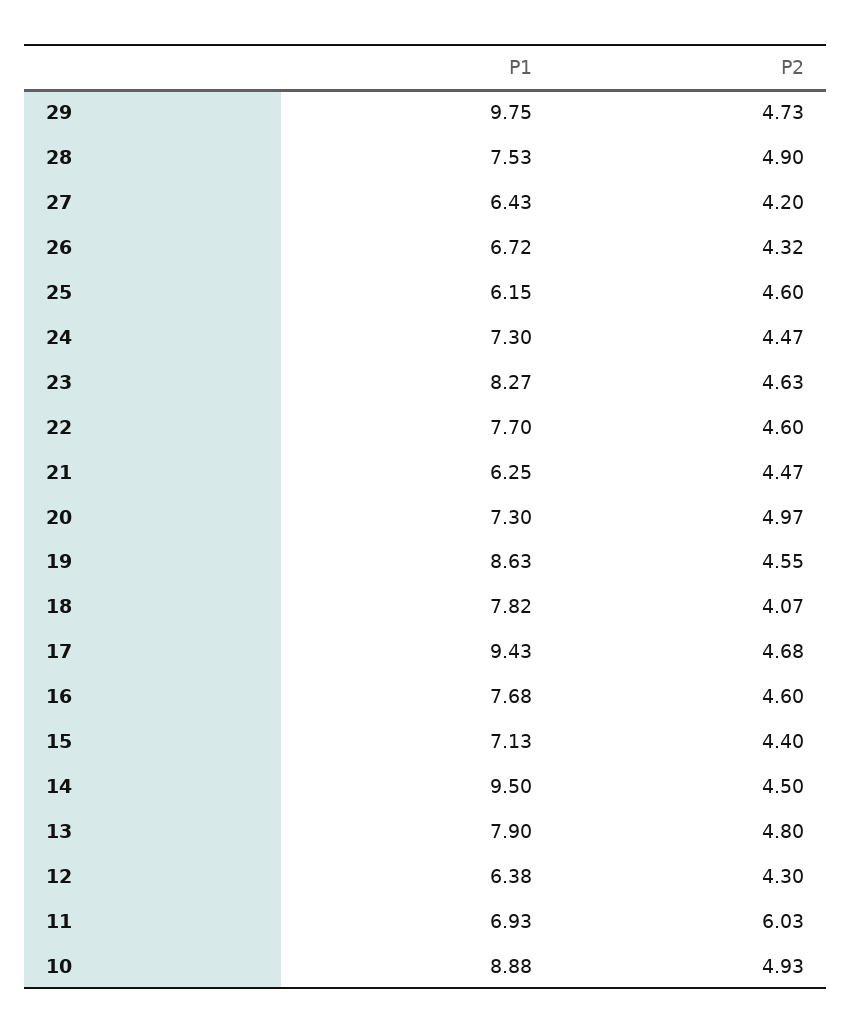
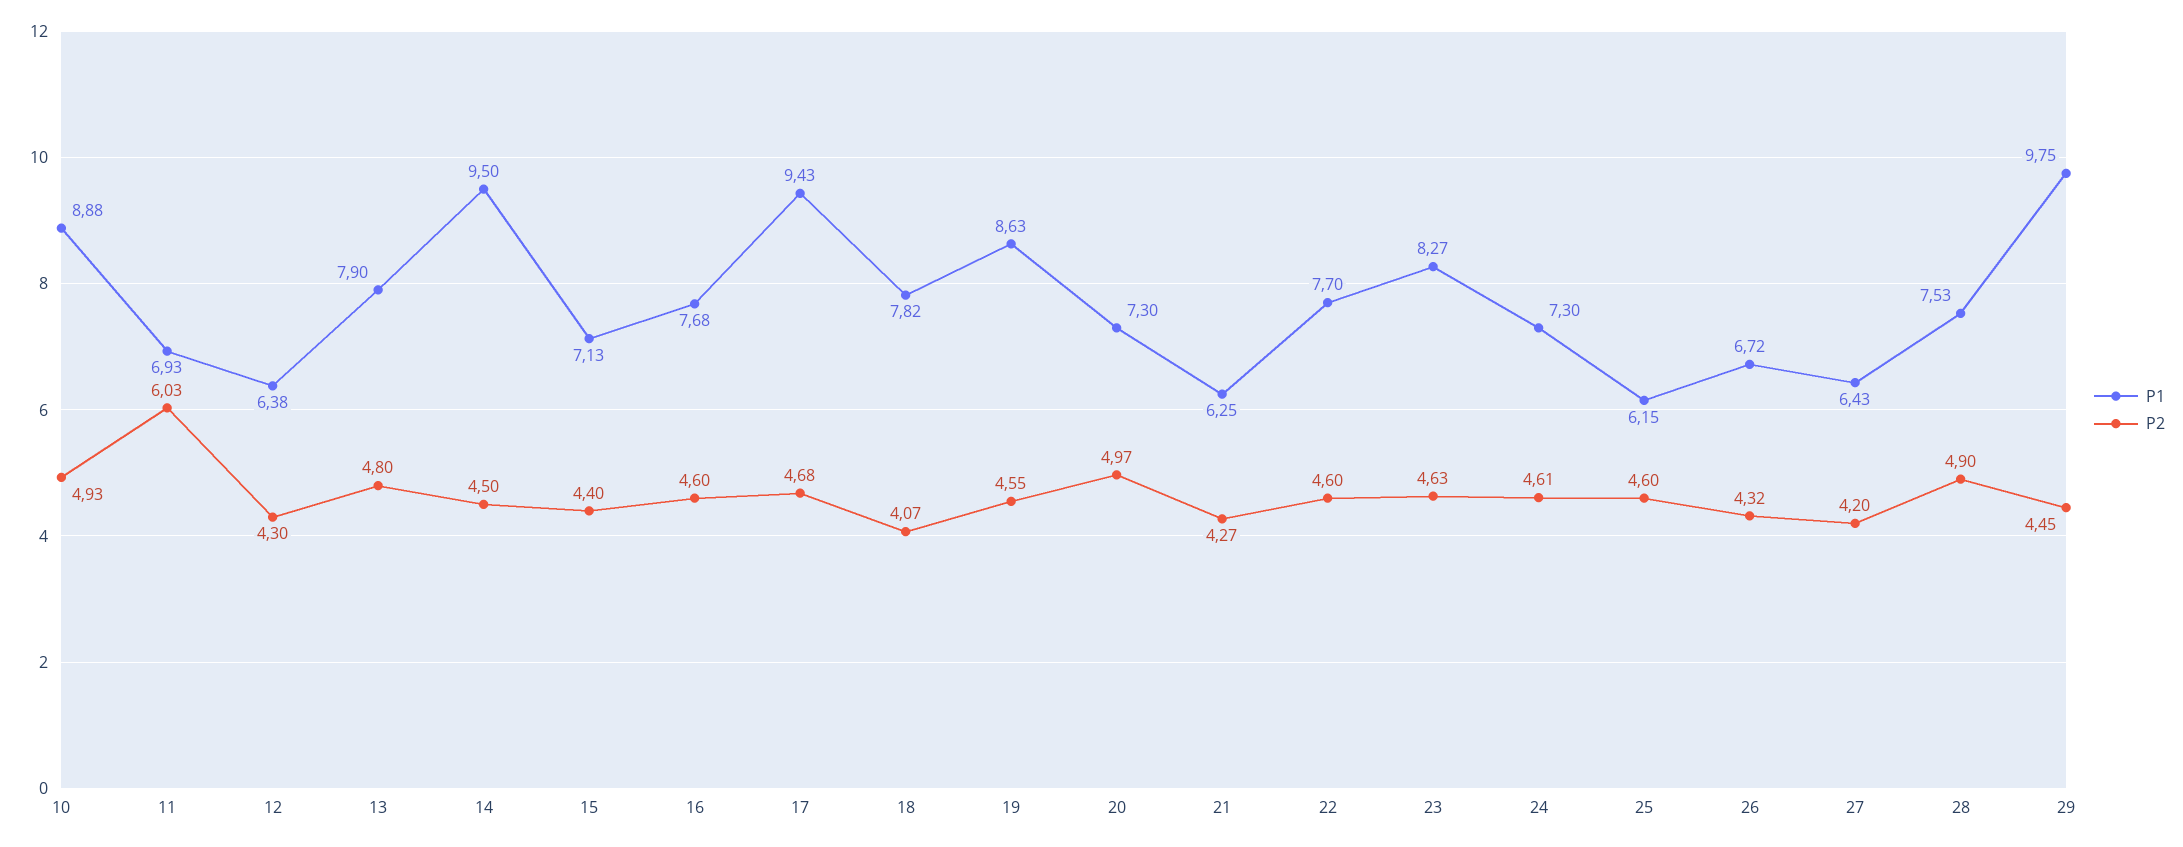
  {
    "P1": {
      "29": 9.75,
      "28": 7.53,
      "27": 6.43,
      "26": 6.72,
      "25": 6.15,
      "24": 7.3,
      "23": 8.27,
      "22": 7.7,
      "21": 6.25,
      "20": 7.3,
      "19": 8.63,
      "18": 7.82,
      "17": 9.43,
      "16": 7.68,
      "15": 7.13,
      "14": 9.5,
      "13": 7.9,
      "12": 6.38,
      "11": 6.93,
      "10": 8.88
    },
    "P2": {
-     "29": 4.73,
+     "29": 4.45,
      "28": 4.9,
      "27": 4.2,
      "26": 4.32,
      "25": 4.6,
-     "24": 4.47,
+     "24": 4.61,
      "23": 4.63,
      "22": 4.6,
-     "21": 4.47,
+     "21": 4.27,
      "20": 4.97,
      "19": 4.55,
      "18": 4.07,
      "17": 4.68,
      "16": 4.6,
      "15": 4.4,
      "14": 4.5,
      "13": 4.8,
      "12": 4.3,
      "11": 6.03,
      "10": 4.93
    }
  }

